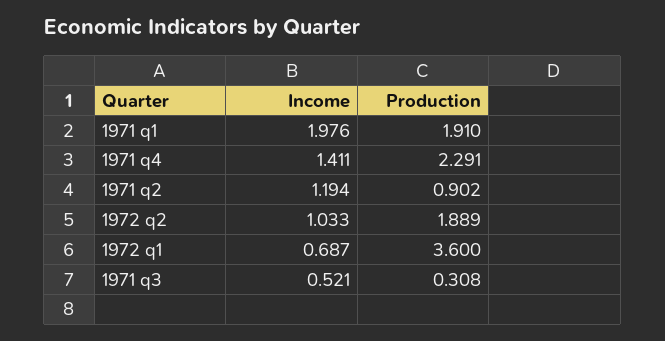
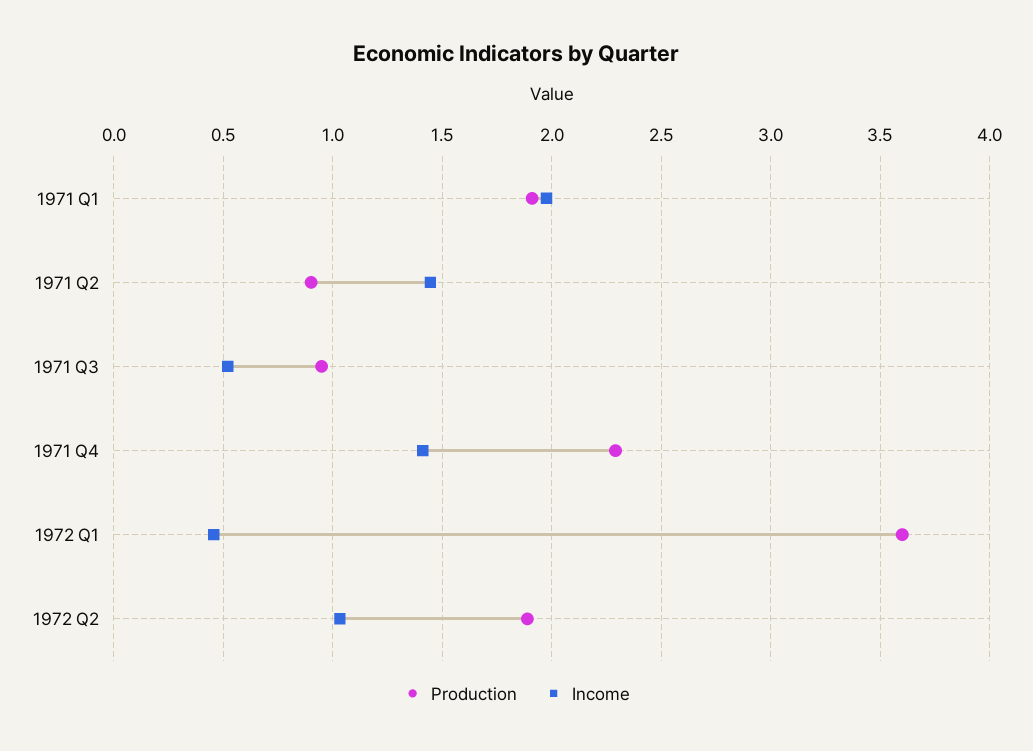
  {
    "Income": {
      "1971 q1": 1.976,
      "1971 q4": 1.411,
-     "1971 q2": 1.194,
+     "1971 q2": 1.45,
      "1972 q2": 1.033,
-     "1972 q1": 0.687,
+     "1972 q1": 0.45,
      "1971 q3": 0.521
    },
    "Production": {
      "1971 q1": 1.91,
      "1971 q4": 2.291,
      "1971 q2": 0.902,
      "1972 q2": 1.889,
      "1972 q1": 3.6,
-     "1971 q3": 0.308
+     "1971 q3": 0.95
    }
  }

